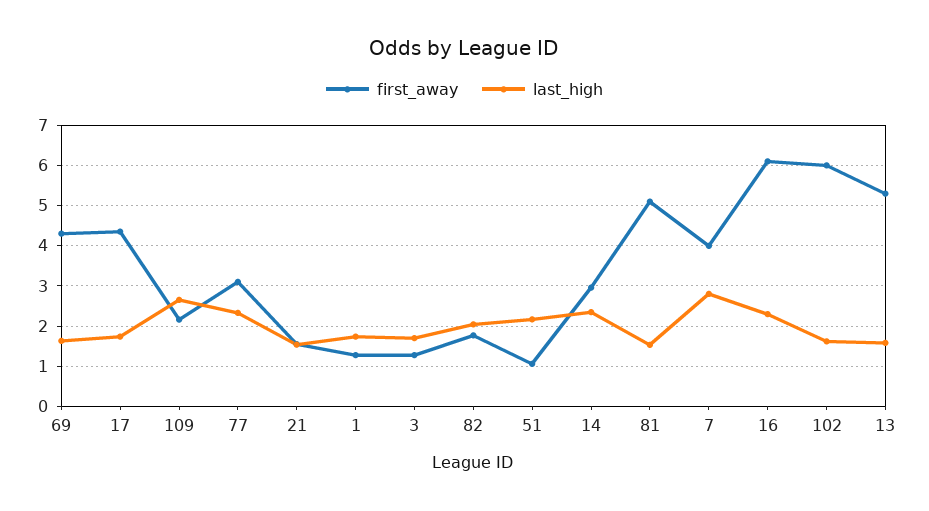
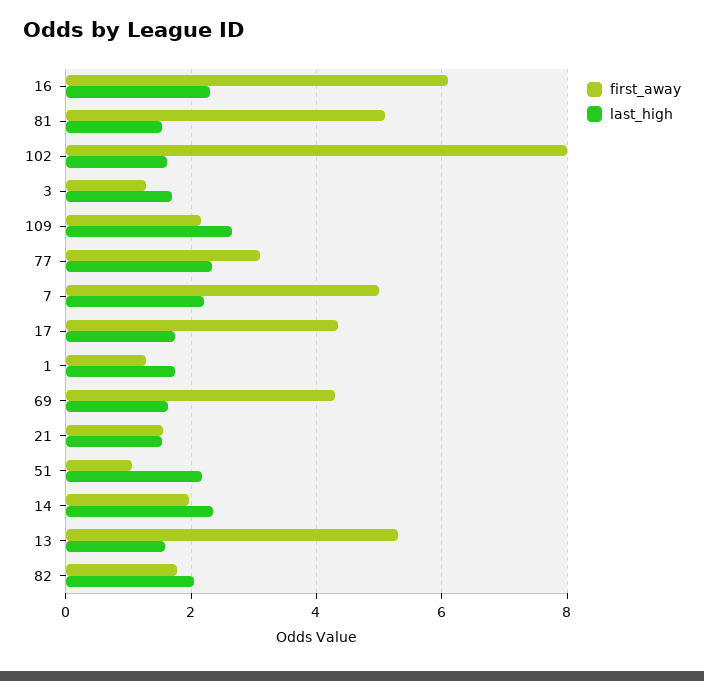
  {
    "first_away": {
      "69": 4.4,
      "17": 4.4,
      "109": 2.2,
      "77": 3.2,
      "21": 1.6,
      "1": 1.2,
      "3": 1.2,
      "82": 1.8,
      "51": 1,
-     "14": 3,
+     "14": 2,
      "81": 5.2,
-     "7": 4,
+     "7": 5,
      "16": 6.2,
-     "102": 6,
+     "102": 8,
      "13": 5.4
    },
    "last_high": {
      "69": 1.6,
      "17": 1.8,
      "109": 2.6,
      "77": 2.4,
      "21": 1.6,
      "1": 1.8,
      "3": 1.8,
      "82": 2,
      "51": 2.2,
      "14": 2.4,
      "81": 1.6,
-     "7": 2.8,
+     "7": 2.2,
      "16": 2.4,
      "102": 1.6,
      "13": 1.6
    }
  }

